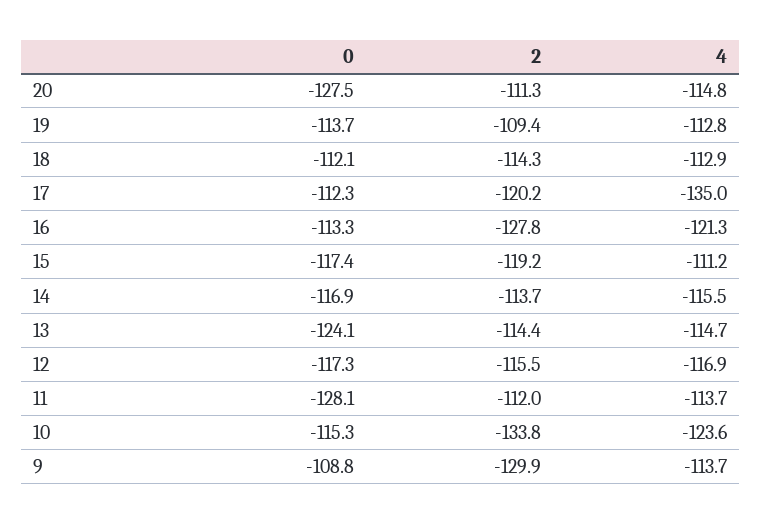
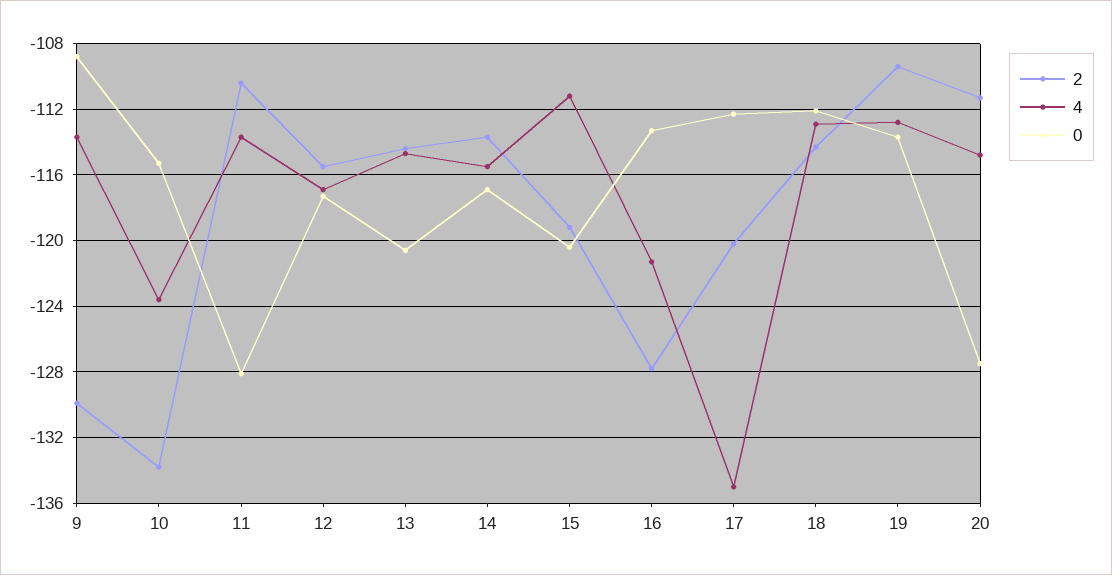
  {
    "0": {
      "20": -127.5,
      "19": -113.7,
      "18": -112.1,
      "17": -112.3,
      "16": -113.3,
-     "15": -117.4,
+     "15": -120.5,
      "14": -116.9,
-     "13": -124.1,
+     "13": -120.5,
      "12": -117.3,
      "11": -128.1,
      "10": -115.3,
      "9": -108.8
    },
    "2": {
      "20": -111.3,
      "19": -109.4,
      "18": -114.3,
      "17": -120.2,
      "16": -127.8,
      "15": -119.2,
      "14": -113.7,
      "13": -114.4,
      "12": -115.5,
-     "11": -112,
+     "11": -110.5,
      "10": -133.8,
      "9": -129.9
    },
    "4": {
      "20": -114.8,
      "19": -112.8,
      "18": -112.9,
      "17": -135,
      "16": -121.3,
      "15": -111.2,
      "14": -115.5,
      "13": -114.7,
      "12": -116.9,
      "11": -113.7,
      "10": -123.6,
      "9": -113.7
    }
  }

